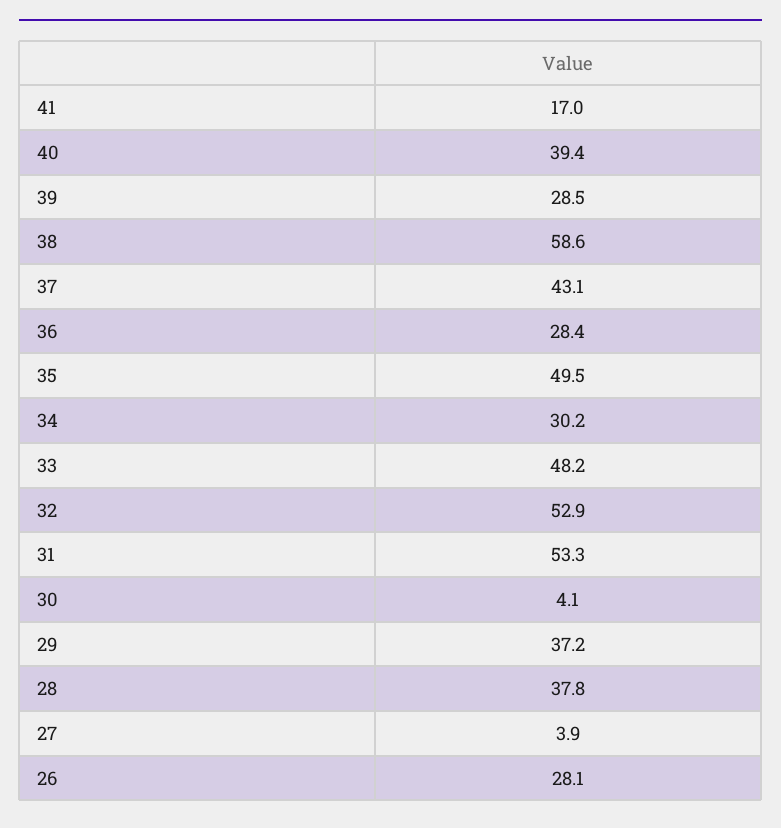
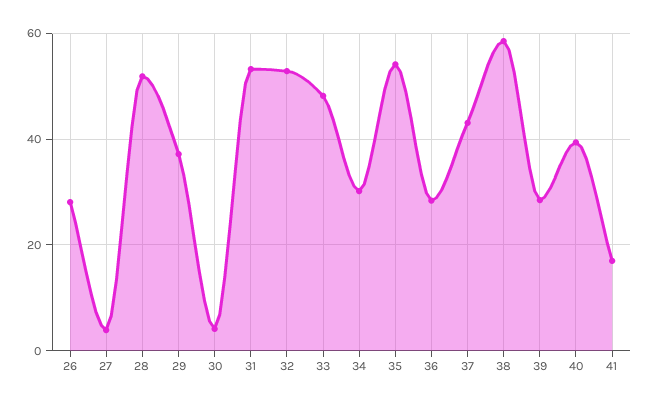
  {
    "41": 17,
    "40": 39.4,
    "39": 28.5,
    "38": 58.6,
    "37": 43.1,
    "36": 28.4,
-   "35": 49.5,
+   "35": 54,
    "34": 30.2,
    "33": 48.2,
    "32": 52.9,
    "31": 53.3,
    "30": 4.1,
    "29": 37.2,
-   "28": 37.8,
+   "28": 52,
    "27": 3.9,
    "26": 28.1
  }

